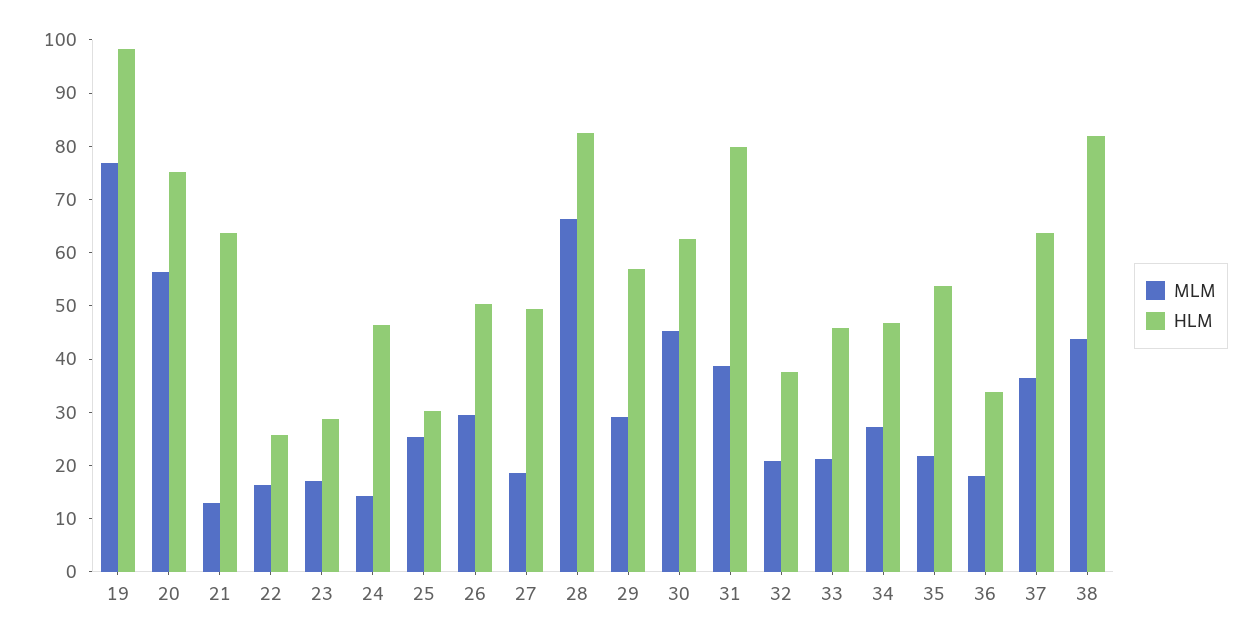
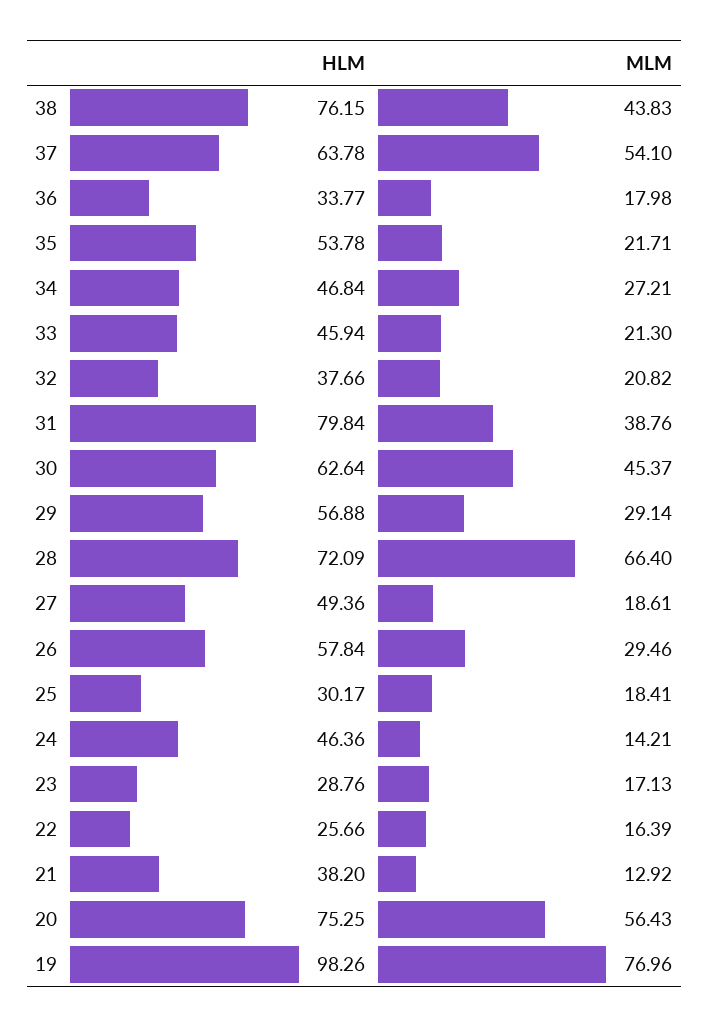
  {
    "MLM": {
      "19": 76.96,
      "20": 56.43,
      "21": 12.92,
      "22": 16.39,
      "23": 17.13,
      "24": 14.21,
-     "25": 26,
+     "25": 18.41,
      "26": 29.46,
      "27": 18.61,
      "28": 66.4,
      "29": 29.14,
      "30": 45.37,
      "31": 38.76,
      "32": 20.82,
      "33": 21.3,
      "34": 27.21,
      "35": 21.71,
      "36": 17.98,
-     "37": 36,
+     "37": 54.1,
      "38": 43.83
    },
    "HLM": {
      "19": 98.26,
      "20": 75.25,
-     "21": 64,
+     "21": 38.2,
      "22": 25.66,
      "23": 28.76,
      "24": 46.36,
      "25": 30.17,
-     "26": 50,
+     "26": 57.84,
      "27": 49.36,
-     "28": 82,
+     "28": 72.09,
      "29": 56.88,
      "30": 62.64,
      "31": 79.84,
      "32": 37.66,
      "33": 45.94,
      "34": 46.84,
      "35": 53.78,
      "36": 33.77,
      "37": 63.78,
-     "38": 82
+     "38": 76.15
    }
  }

